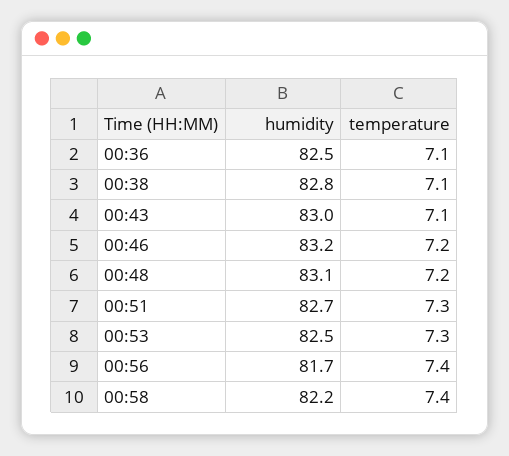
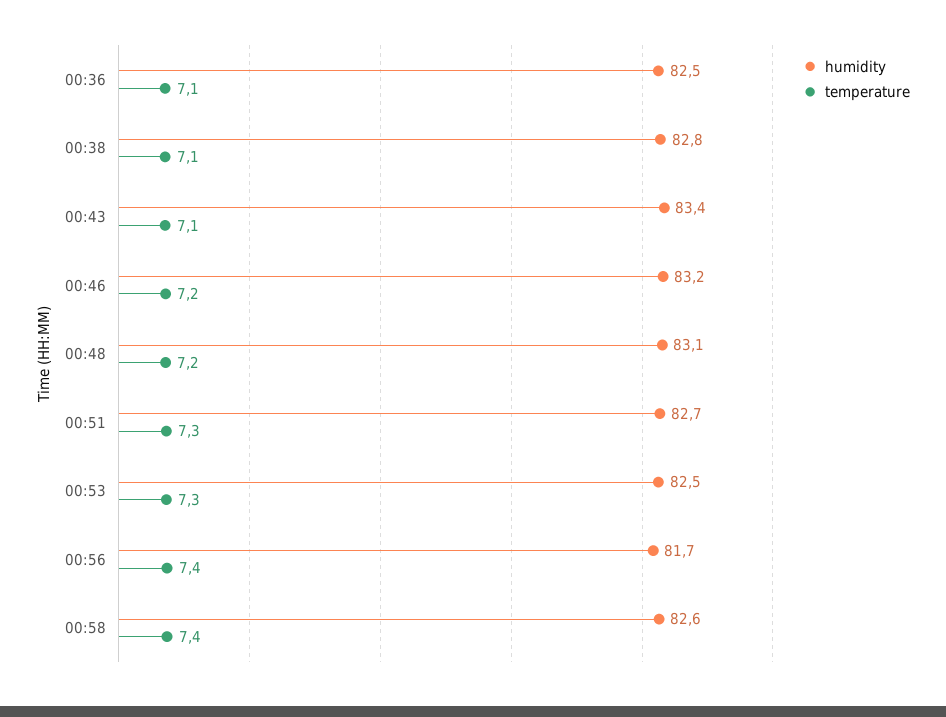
  {
    "humidity": {
      "00:36": 82.5,
      "00:38": 82.8,
-     "00:43": 83,
+     "00:43": 83.4,
      "00:46": 83.2,
      "00:48": 83.1,
      "00:51": 82.7,
      "00:53": 82.5,
      "00:56": 81.7,
-     "00:58": 82.2
+     "00:58": 82.6
    },
    "temperature": {
      "00:36": 7.1,
      "00:38": 7.1,
      "00:43": 7.1,
      "00:46": 7.2,
      "00:48": 7.2,
      "00:51": 7.3,
      "00:53": 7.3,
      "00:56": 7.4,
      "00:58": 7.4
    }
  }

